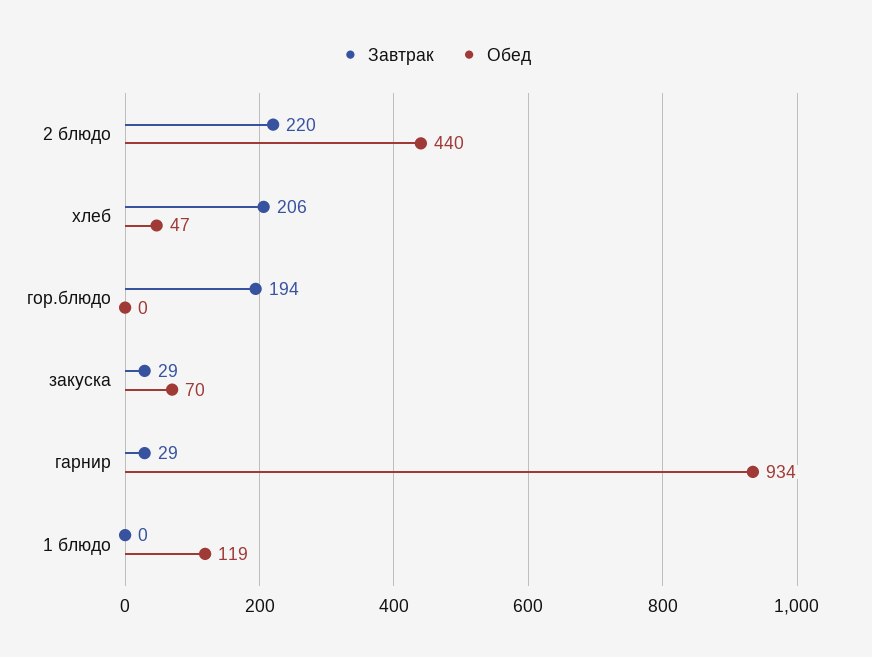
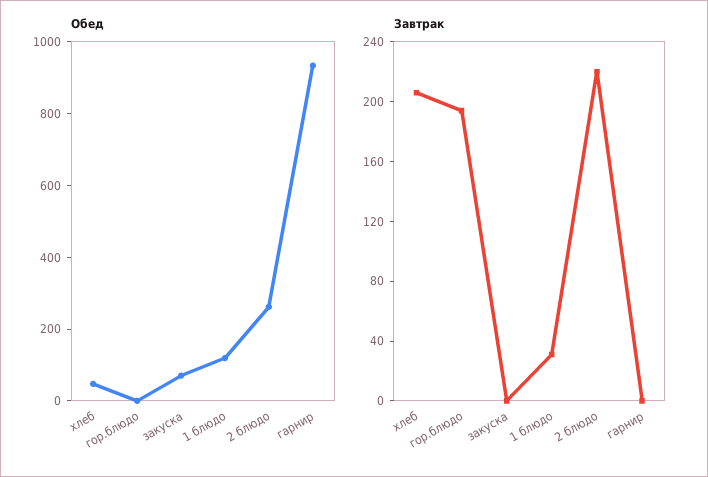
  {
    "Завтрак": {
      "2 блюдо": 220,
      "хлеб": 206,
      "гор.блюдо": 194,
-     "закуска": 29,
+     "закуска": 0,
-     "гарнир": 29,
+     "гарнир": 0,
-     "1 блюдо": 0
+     "1 блюдо": 30
    },
    "Обед": {
-     "2 блюдо": 440,
+     "2 блюдо": 250,
      "хлеб": 47,
      "гор.блюдо": 0,
      "закуска": 70,
      "гарнир": 934,
      "1 блюдо": 119
    }
  }

